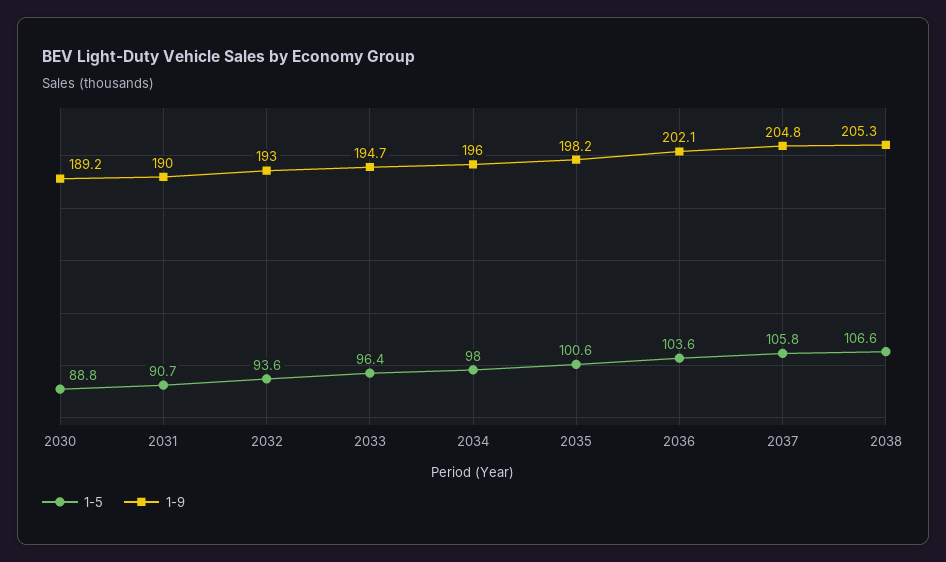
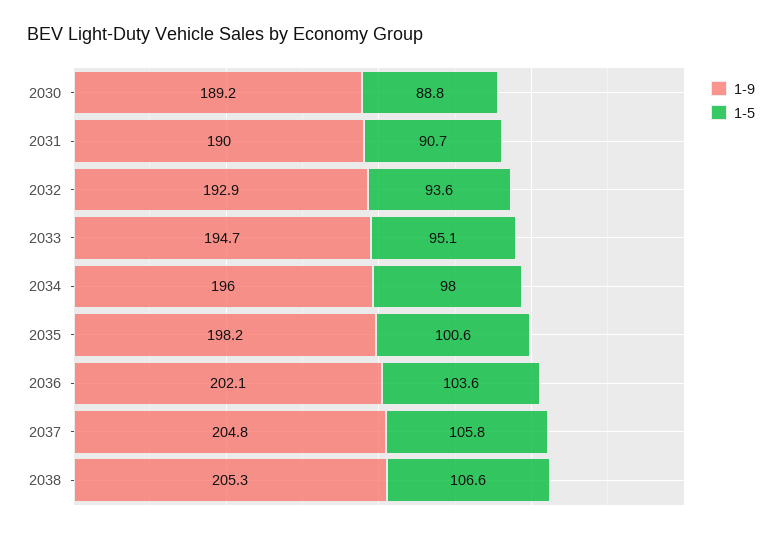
  {
    "1-5": {
      "2030": 88.8,
      "2031": 90.7,
      "2032": 93.6,
-     "2033": 96.4,
+     "2033": 95.1,
      "2034": 98,
      "2035": 100.6,
      "2036": 103.6,
      "2037": 105.8,
      "2038": 106.6
    },
    "1-9": {
      "2030": 189.2,
      "2031": 190,
-     "2032": 193,
+     "2032": 192.9,
      "2033": 194.7,
      "2034": 196,
      "2035": 198.2,
      "2036": 202.1,
      "2037": 204.8,
      "2038": 205.3
    }
  }

